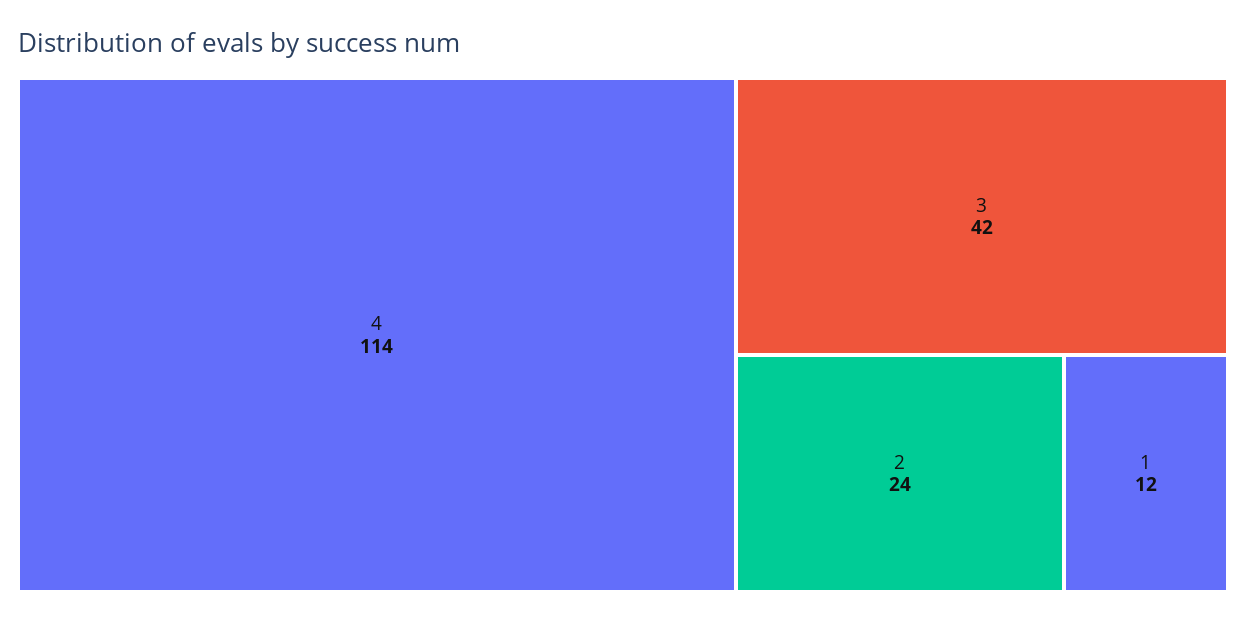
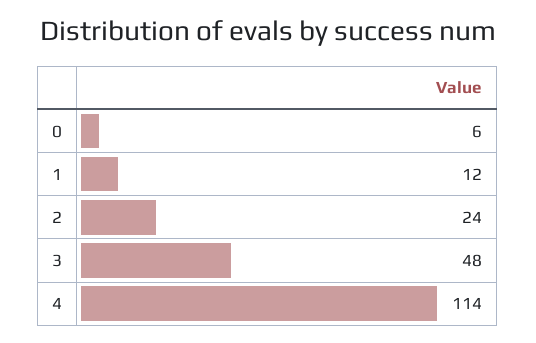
  {
    "4": 114,
-   "3": 42,
+   "3": 48,
    "2": 24,
-   "1": 12
+   "1": 12,
+   "0": 6
  }

